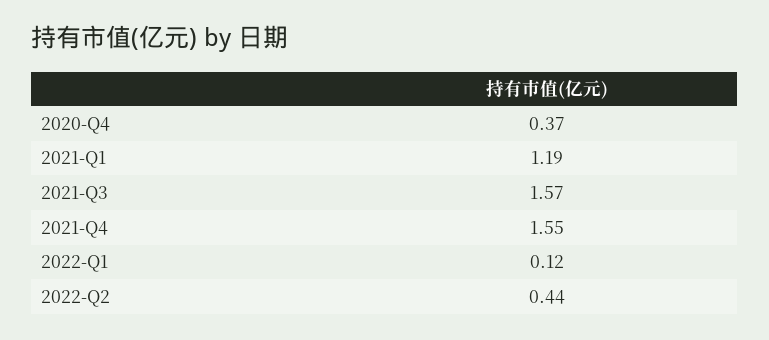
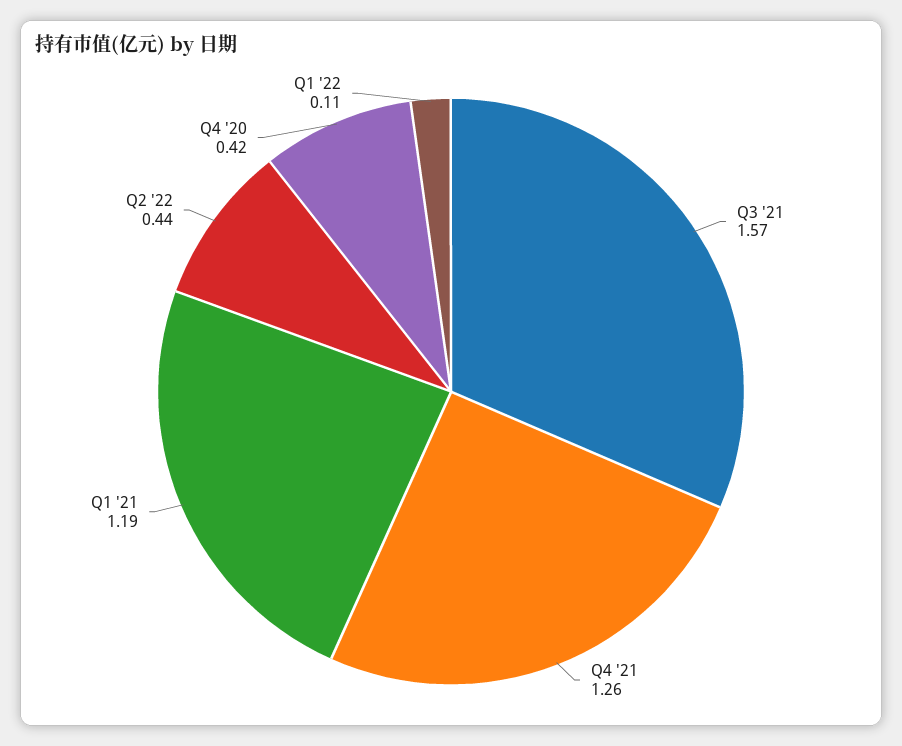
  {
-   "2020-Q4": 0.37,
+   "2020-Q4": 0.42,
    "2021-Q1": 1.19,
    "2021-Q3": 1.57,
-   "2021-Q4": 1.55,
+   "2021-Q4": 1.26,
-   "2022-Q1": 0.12,
+   "2022-Q1": 0.11,
    "2022-Q2": 0.44
  }

